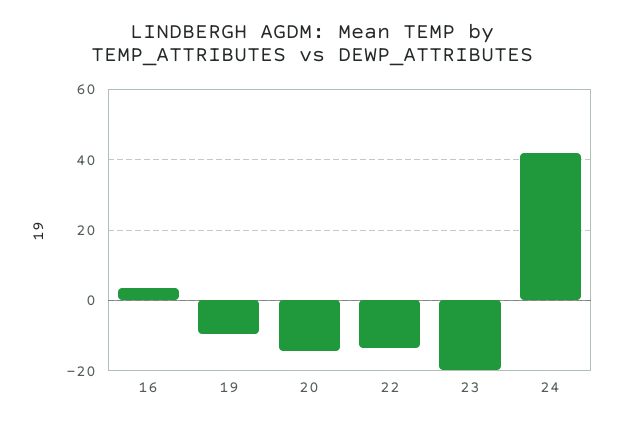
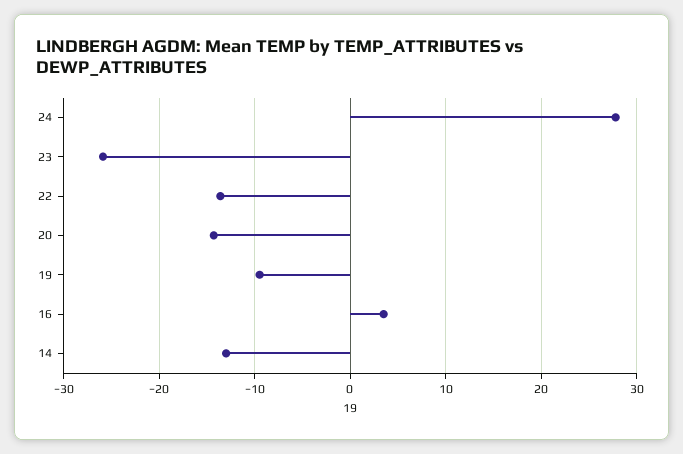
  {
    "16": 4,
    "19": -10,
    "20": -14,
    "22": -14,
-   "23": -20,
+   "23": -26,
-   "24": 42
+   "24": 28,
+   "14": -13
  }

